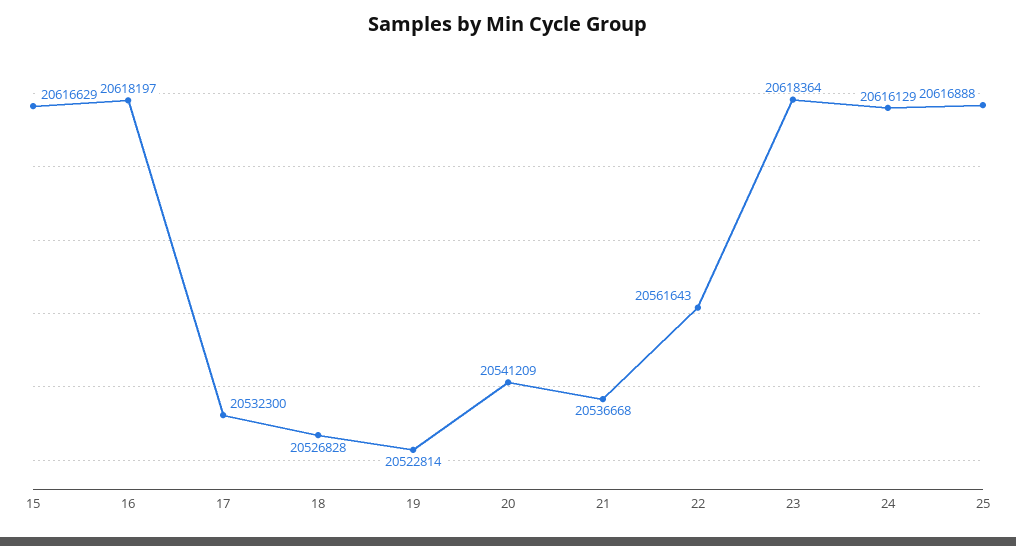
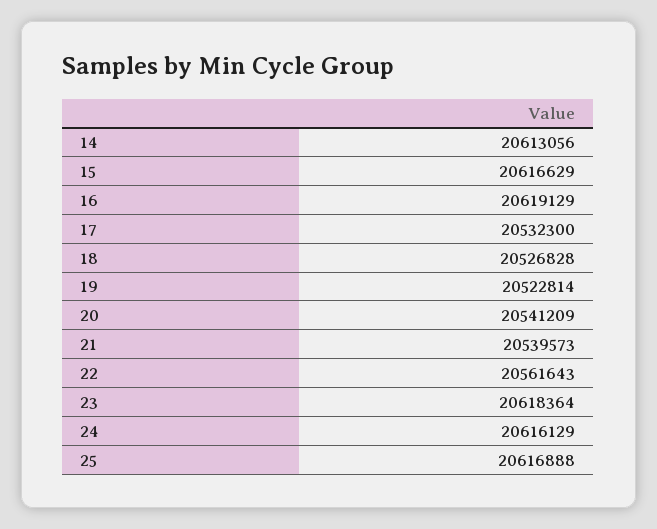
  {
    "15": 20616629,
-   "16": 20618197,
+   "16": 20619129,
    "17": 20532300,
    "18": 20526828,
    "19": 20522814,
    "20": 20541209,
-   "21": 20536668,
+   "21": 20539573,
    "22": 20561643,
    "23": 20618364,
    "24": 20616129,
-   "25": 20616888
+   "25": 20616888,
+   "14": 20613056
  }

